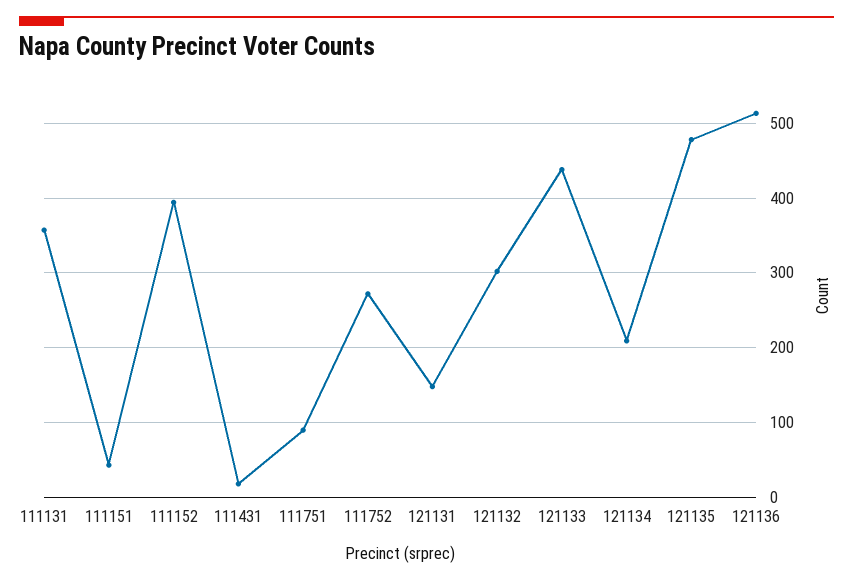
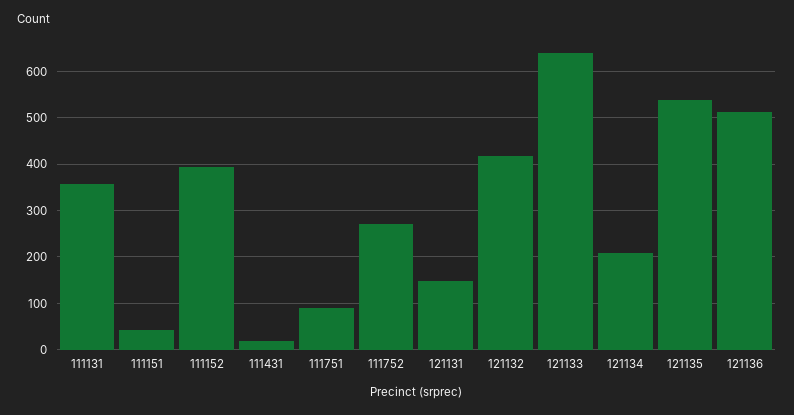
  {
    "111131": 360,
    "111151": 40,
    "111152": 390,
    "111431": 20,
    "111751": 90,
    "111752": 270,
    "121131": 150,
-   "121132": 300,
+   "121132": 420,
-   "121133": 440,
+   "121133": 640,
    "121134": 210,
-   "121135": 480,
+   "121135": 540,
    "121136": 510
  }

